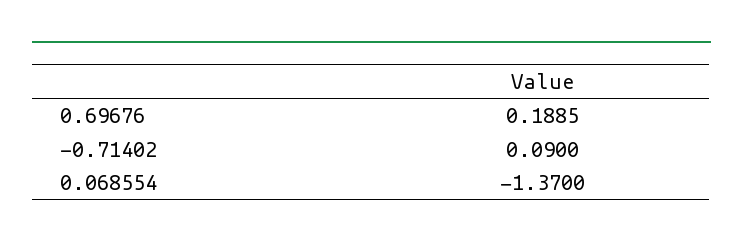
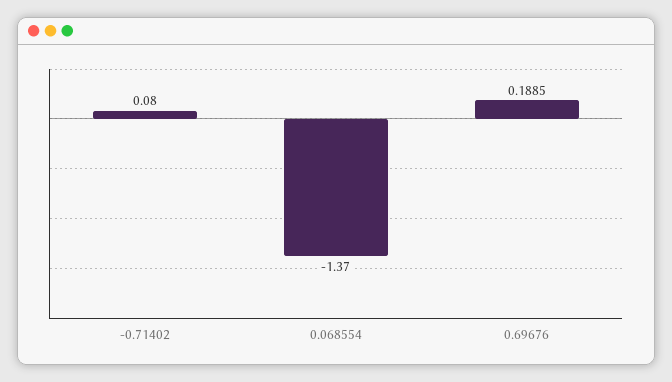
  {
    "0.69676": 0.1885,
-   "-0.71402": 0.09,
+   "-0.71402": 0.08,
    "0.068554": -1.37
  }

